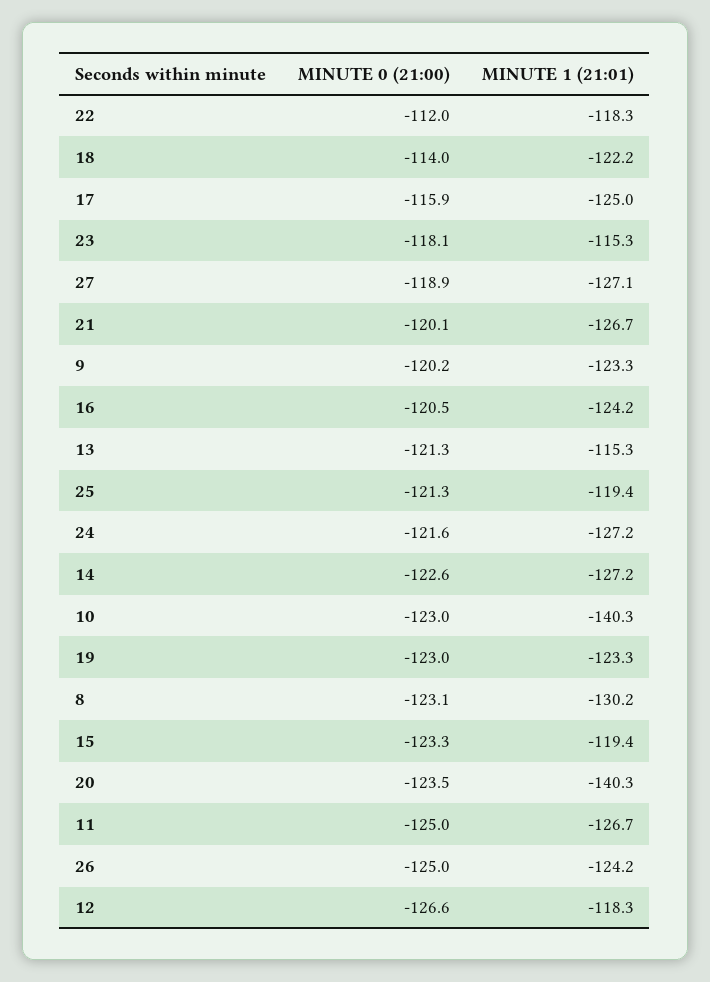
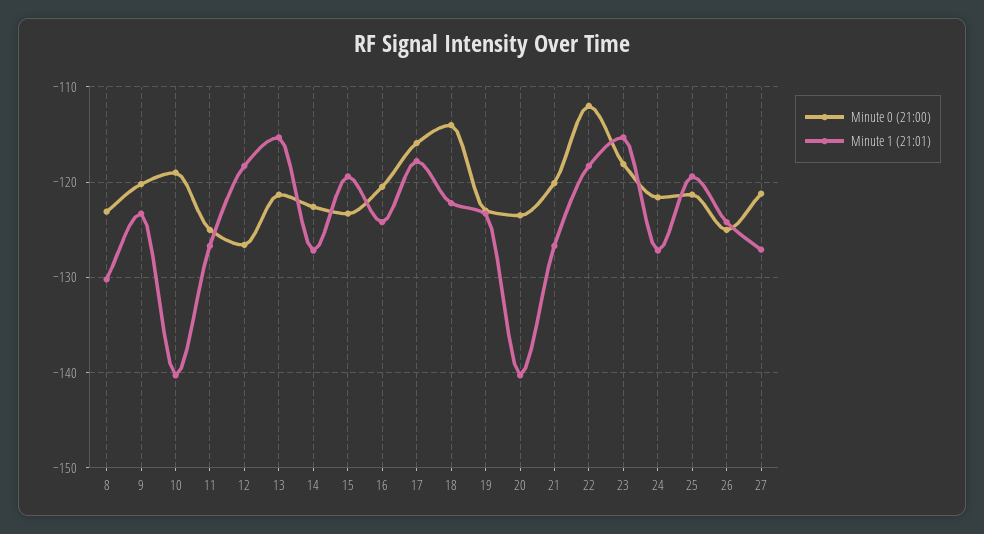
  {
    "MINUTE 0 (21:00)": {
      "22": -112,
      "18": -114,
      "17": -115.9,
      "23": -118.1,
-     "27": -118.9,
+     "27": -121,
      "21": -120.1,
      "9": -120.2,
      "16": -120.5,
      "13": -121.3,
      "25": -121.3,
      "24": -121.6,
      "14": -122.6,
-     "10": -123,
+     "10": -119,
      "19": -123,
      "8": -123.1,
      "15": -123.3,
      "20": -123.5,
      "11": -125,
      "26": -125,
      "12": -126.6
    },
    "MINUTE 1 (21:01)": {
      "22": -118.3,
      "18": -122.2,
-     "17": -125,
+     "17": -118,
      "23": -115.3,
      "27": -127.1,
      "21": -126.7,
      "9": -123.3,
      "16": -124.2,
      "13": -115.3,
      "25": -119.4,
      "24": -127.2,
      "14": -127.2,
      "10": -140.3,
      "19": -123.3,
      "8": -130.2,
      "15": -119.4,
      "20": -140.3,
      "11": -126.7,
      "26": -124.2,
      "12": -118.3
    }
  }

